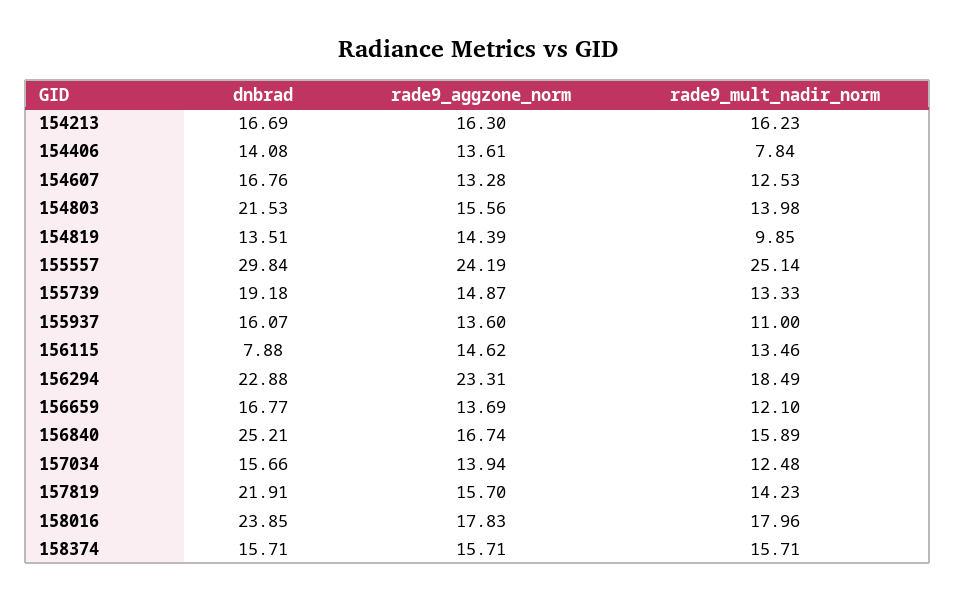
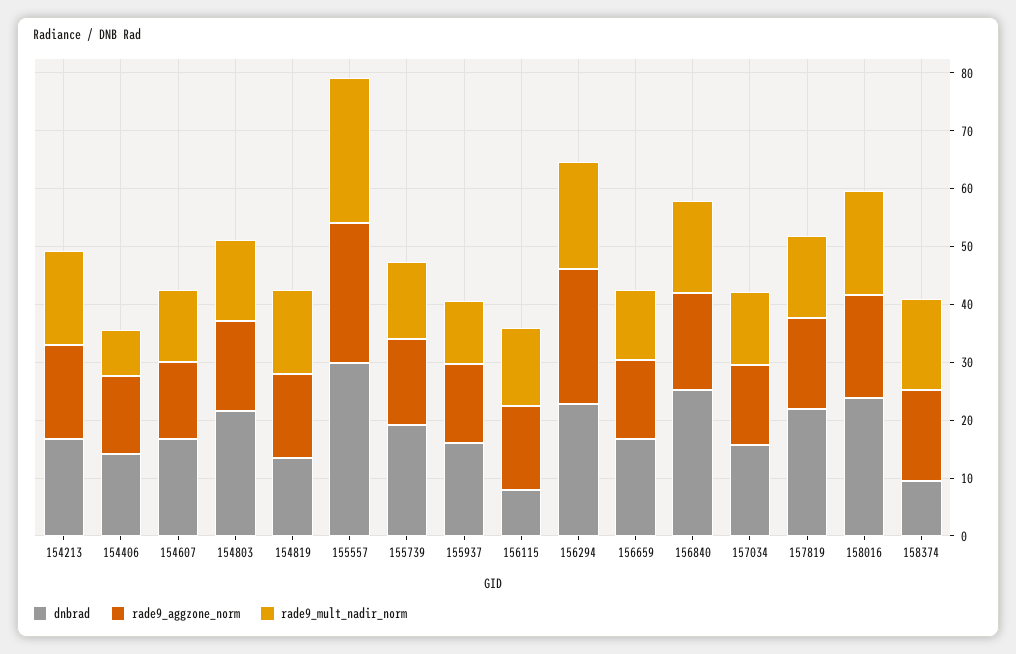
  {
    "dnbrad": {
      "154213": 16.69,
      "154406": 14.08,
      "154607": 16.76,
      "154803": 21.53,
      "154819": 13.51,
      "155557": 29.84,
      "155739": 19.18,
      "155937": 16.07,
      "156115": 7.88,
      "156294": 22.88,
      "156659": 16.77,
      "156840": 25.21,
      "157034": 15.66,
      "157819": 21.91,
      "158016": 23.85,
-     "158374": 15.71
+     "158374": 10
    },
    "rade9_aggzone_norm": {
      "154213": 16.3,
      "154406": 13.61,
      "154607": 13.28,
      "154803": 15.56,
      "154819": 14.39,
      "155557": 24.19,
      "155739": 14.87,
      "155937": 13.6,
      "156115": 14.62,
      "156294": 23.31,
      "156659": 13.69,
      "156840": 16.74,
      "157034": 13.94,
      "157819": 15.7,
      "158016": 17.83,
      "158374": 15.71
    },
    "rade9_mult_nadir_norm": {
      "154213": 16.23,
      "154406": 7.84,
      "154607": 12.53,
      "154803": 13.98,
-     "154819": 9.85,
+     "154819": 14,
      "155557": 25.14,
      "155739": 13.33,
      "155937": 11,
      "156115": 13.46,
      "156294": 18.49,
      "156659": 12.1,
      "156840": 15.89,
      "157034": 12.48,
      "157819": 14.23,
      "158016": 17.96,
      "158374": 15.71
    }
  }

